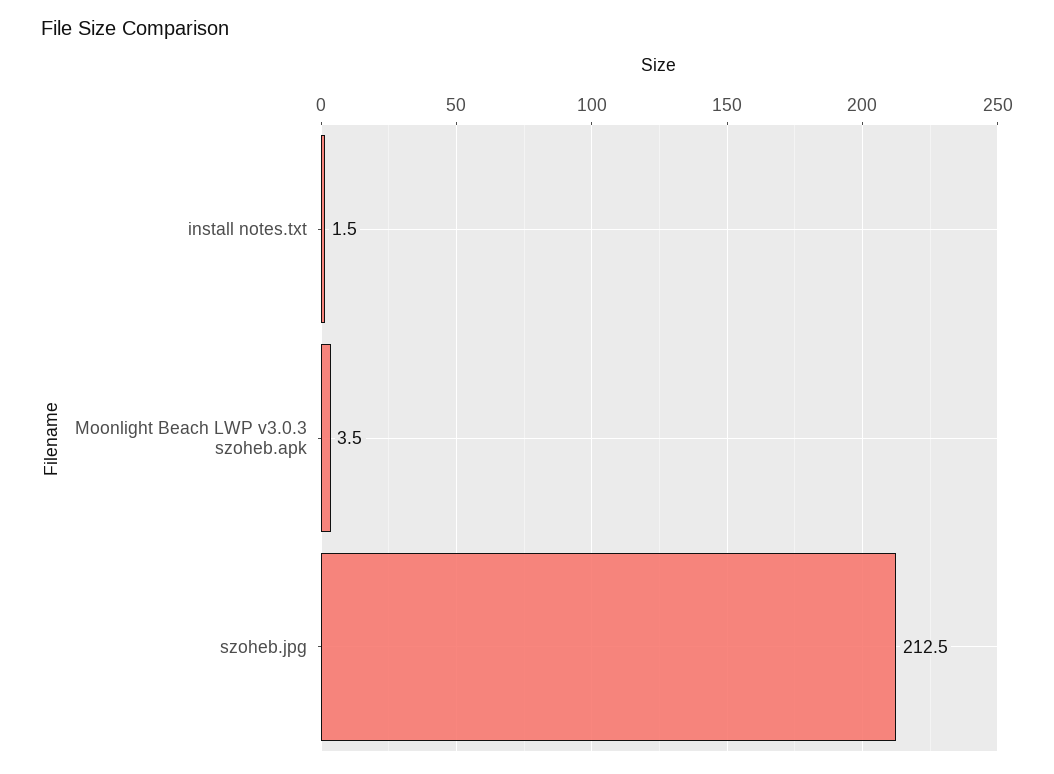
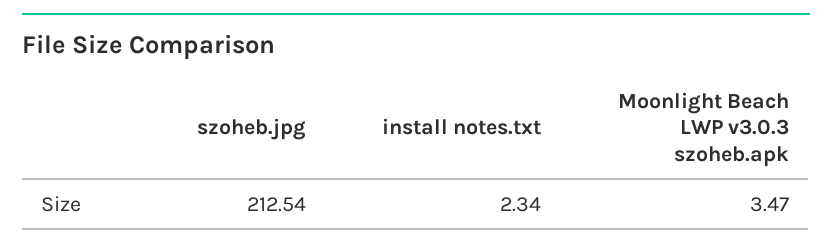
  {
-   "install notes.txt": 1.5,
+   "install notes.txt": 2.34,
    "Moonlight Beach LWP v3.0.3 szoheb.apk": 3.47,
    "szoheb.jpg": 212.54
  }

